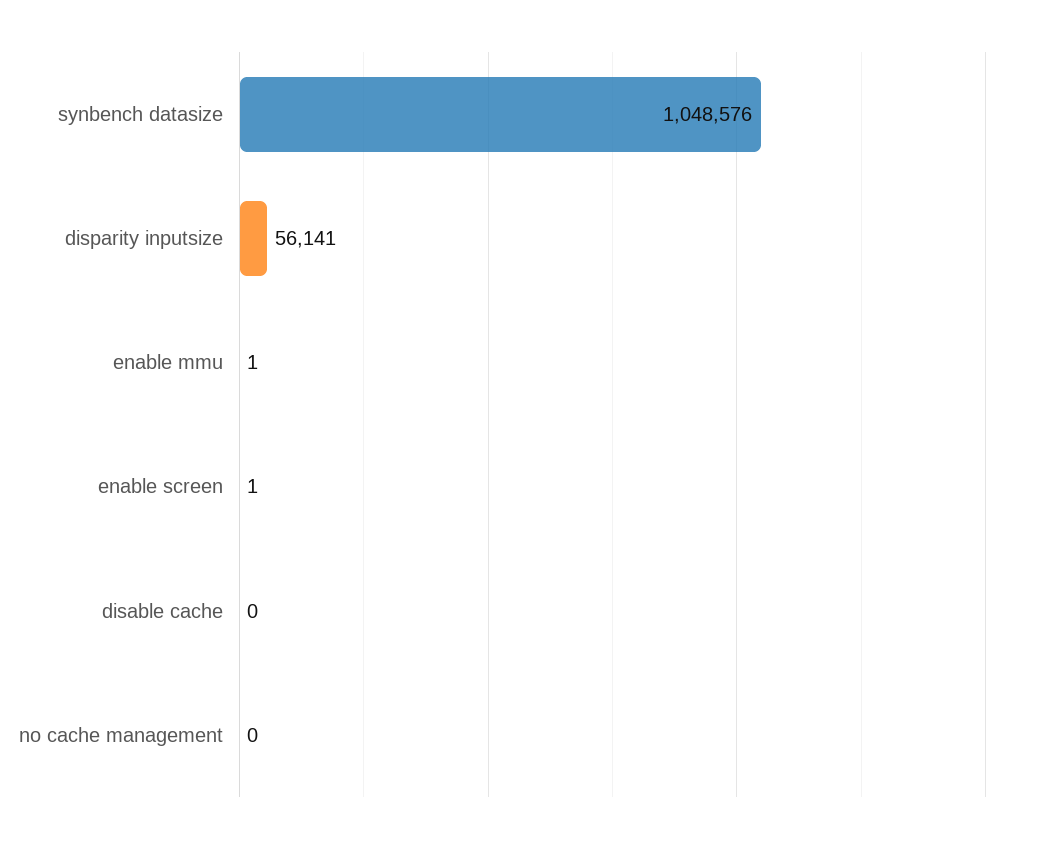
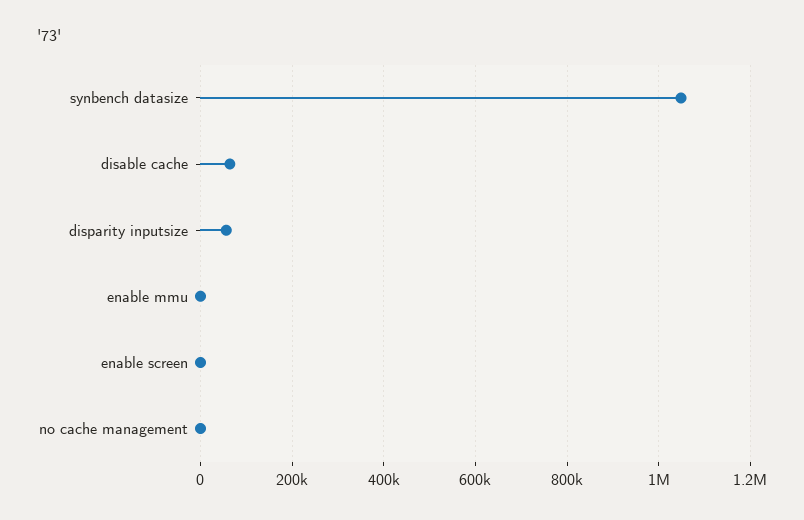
  {
    "synbench datasize": 1048576,
    "disparity inputsize": 56141,
    "enable mmu": 1,
    "enable screen": 1,
-   "disable cache": 0,
+   "disable cache": 60000,
    "no cache management": 0
  }

